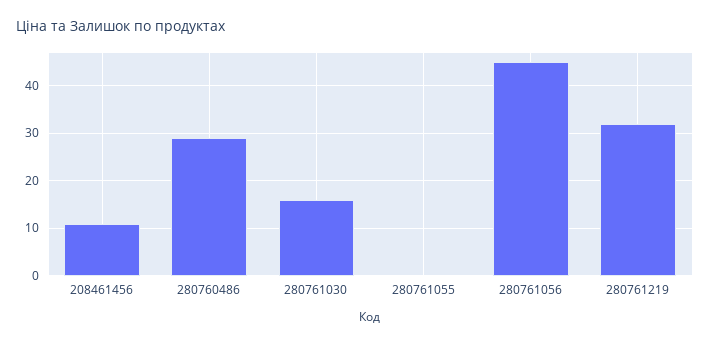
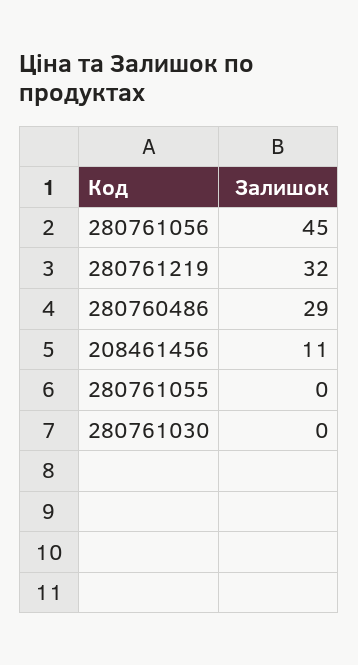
  {
    "208461456": 11,
    "280760486": 29,
-   "280761030": 15,
+   "280761030": 0,
    "280761055": 0,
    "280761056": 45,
    "280761219": 32
  }

